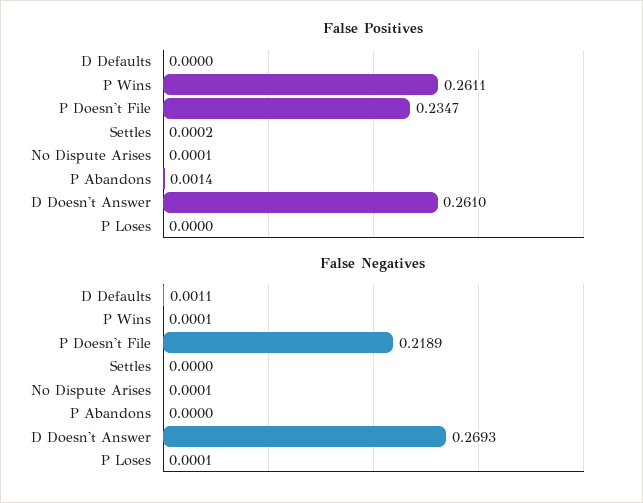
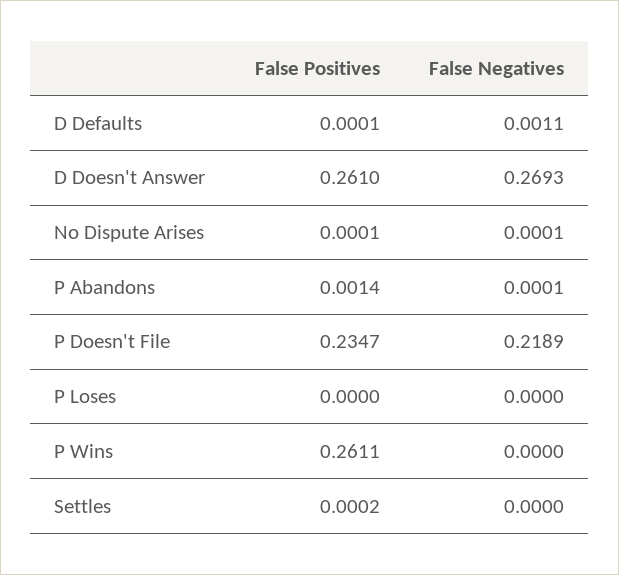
  {
    "False Positives": {
-     "D Defaults": 0,
+     "D Defaults": 0.0001,
      "P Wins": 0.2611,
      "P Doesn't File": 0.2347,
      "Settles": 0.0002,
      "No Dispute Arises": 0.0001,
      "P Abandons": 0.0014,
      "D Doesn't Answer": 0.261,
      "P Loses": 0
    },
    "False Negatives": {
      "D Defaults": 0.0011,
-     "P Wins": 0.0001,
+     "P Wins": 0,
      "P Doesn't File": 0.2189,
      "Settles": 0,
      "No Dispute Arises": 0.0001,
-     "P Abandons": 0,
+     "P Abandons": 0.0001,
      "D Doesn't Answer": 0.2693,
-     "P Loses": 0.0001
+     "P Loses": 0
    }
  }

